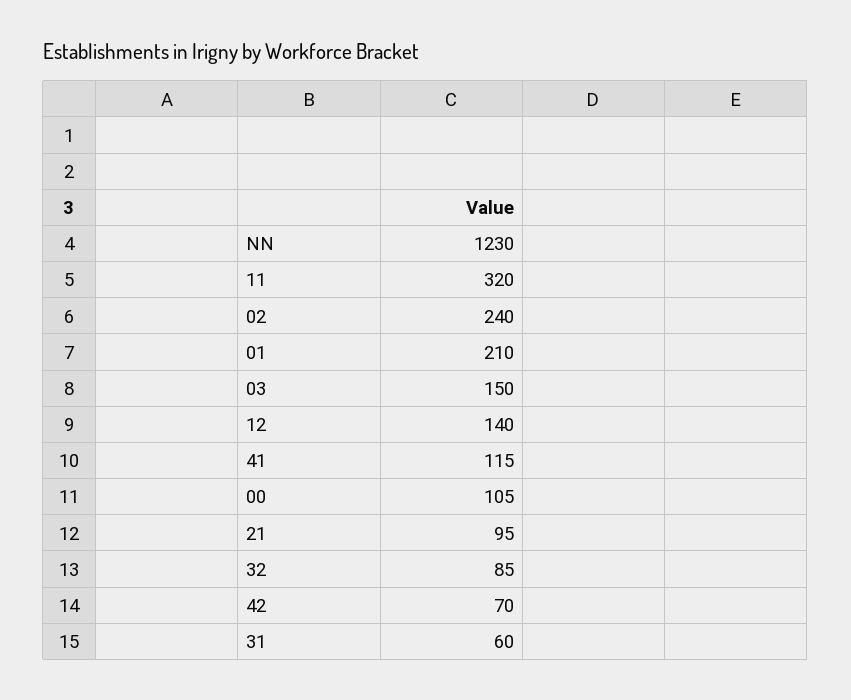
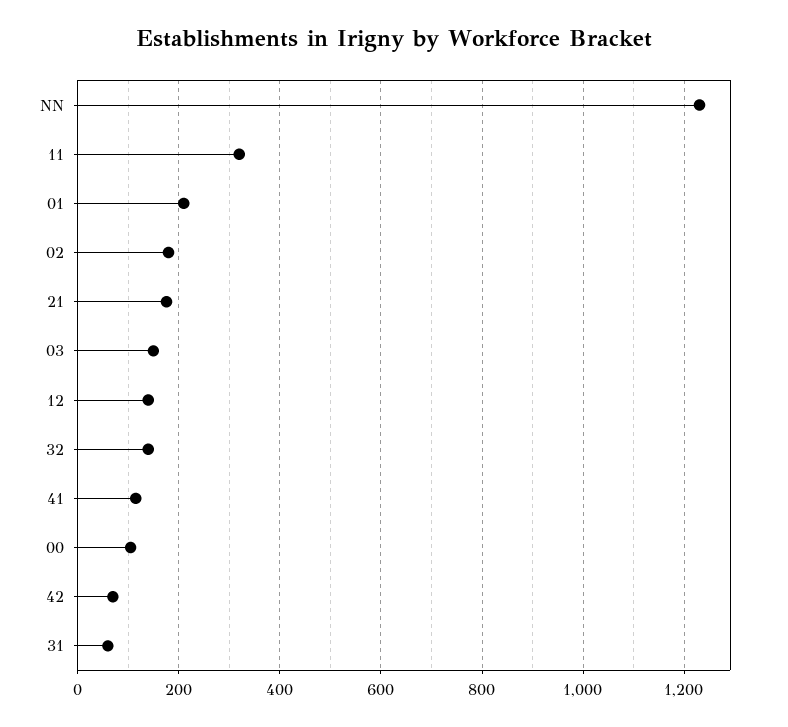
  {
    "NN": 1230,
    "11": 320,
-   "02": 240,
+   "02": 180,
    "01": 210,
    "03": 150,
    "12": 140,
    "41": 115,
    "00": 105,
-   "21": 95,
+   "21": 180,
-   "32": 85,
+   "32": 140,
    "42": 70,
    "31": 60
  }

